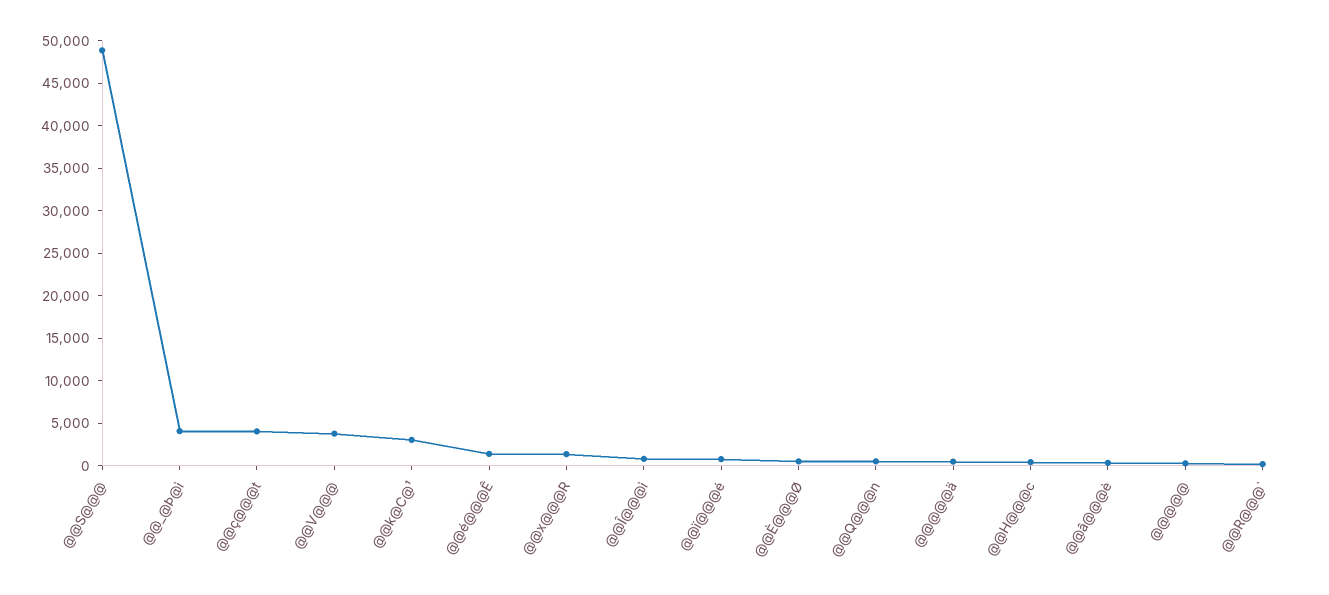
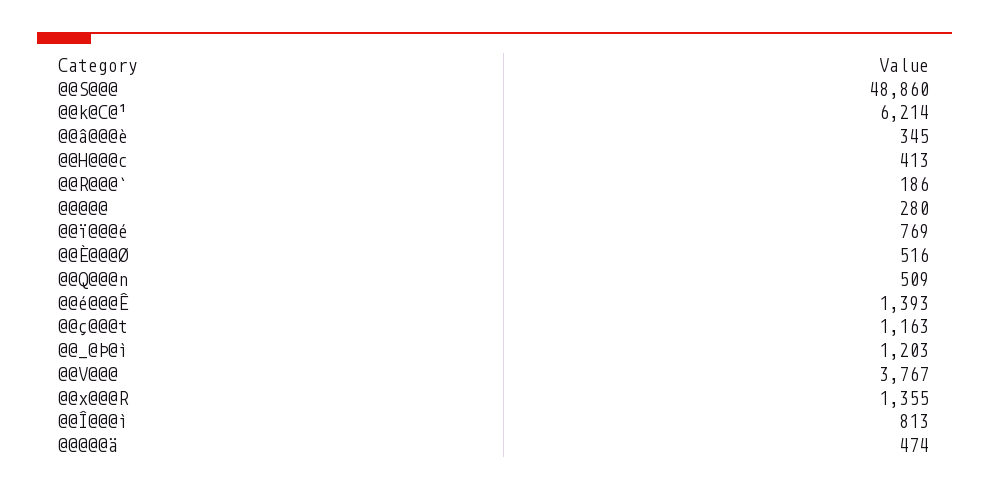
  {
    "@@S@@@": 48860,
-   "@@_@Þ@ì": 4000,
+   "@@_@Þ@ì": 1203,
-   "@@ç@@@t": 4000,
+   "@@ç@@@t": 1163,
    "@@V@@@": 3767,
-   "@@k@C@¹": 3000,
+   "@@k@C@¹": 6214,
    "@@é@@@Ê": 1393,
    "@@x@@@R": 1355,
    "@@Î@@@ì": 813,
    "@@ï@@@é": 769,
    "@@È@@@Ø": 516,
    "@@Q@@@n": 509,
    "@@@@@ä": 474,
    "@@H@@@c": 413,
    "@@â@@@è": 345,
    "@@@@@": 280,
    "@@R@@@`": 186
  }

